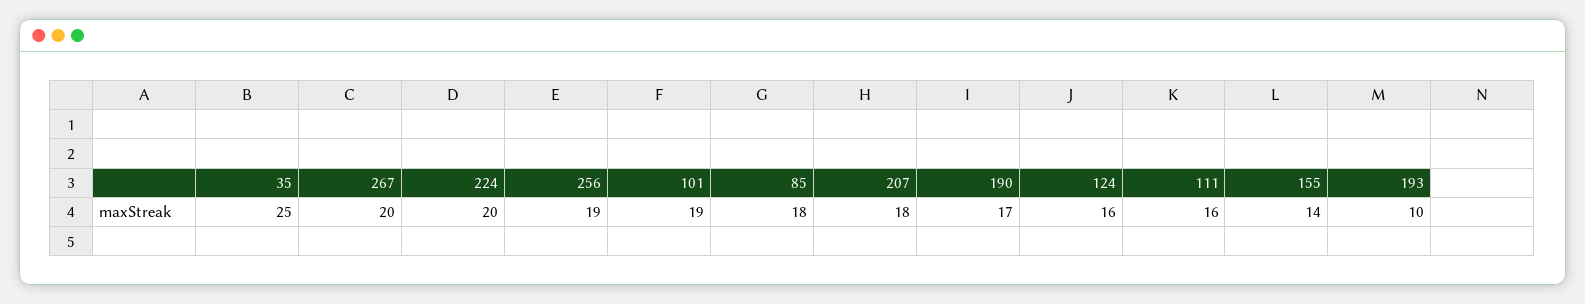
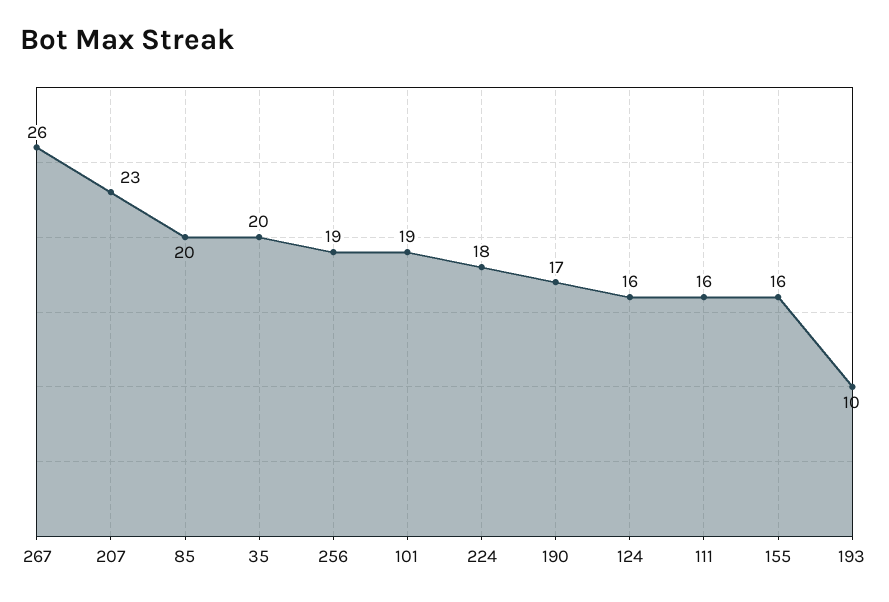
  {
-   "35": 25,
+   "35": 20,
-   "267": 20,
+   "267": 26,
-   "224": 20,
+   "224": 18,
    "256": 19,
    "101": 19,
-   "85": 18,
+   "85": 20,
-   "207": 18,
+   "207": 23,
    "190": 17,
    "124": 16,
    "111": 16,
-   "155": 14,
+   "155": 16,
    "193": 10
  }

